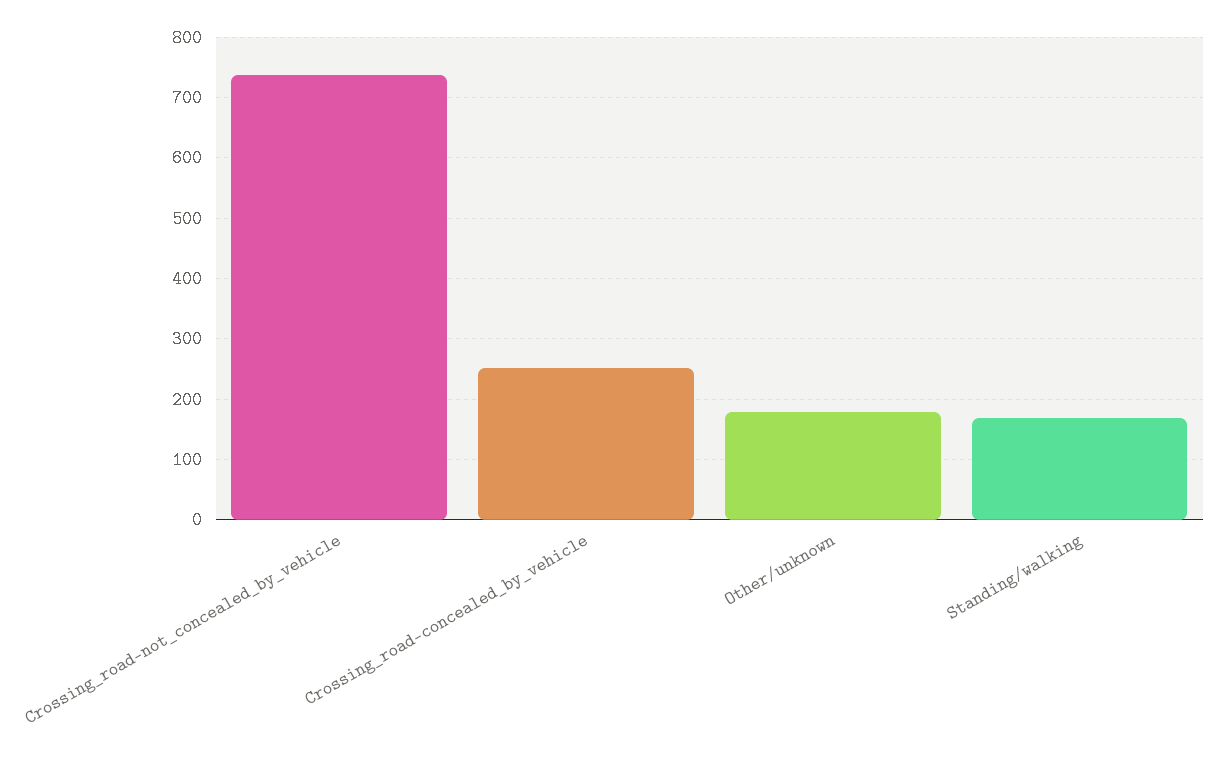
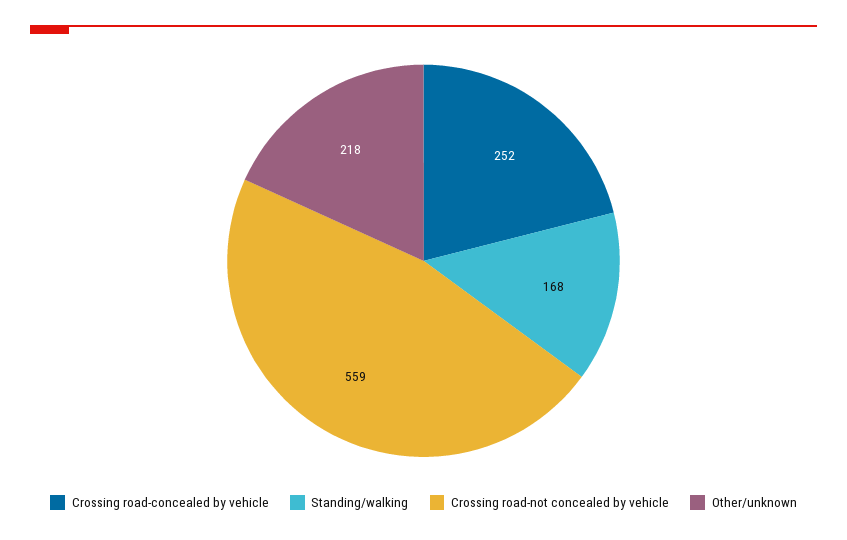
  {
-   "Crossing_road-not_concealed_by_vehicle": 740,
+   "Crossing_road-not_concealed_by_vehicle": 559,
    "Crossing_road-concealed_by_vehicle": 252,
-   "Other/unknown": 180,
+   "Other/unknown": 218,
    "Standing/walking": 168
  }

